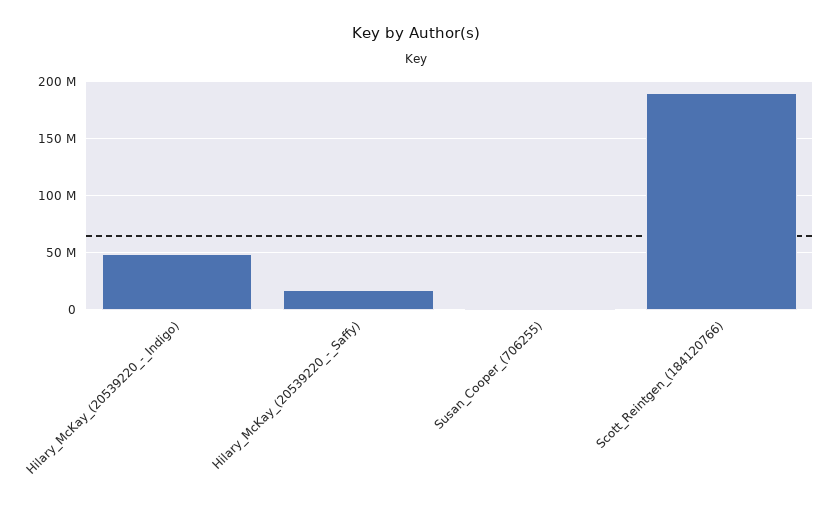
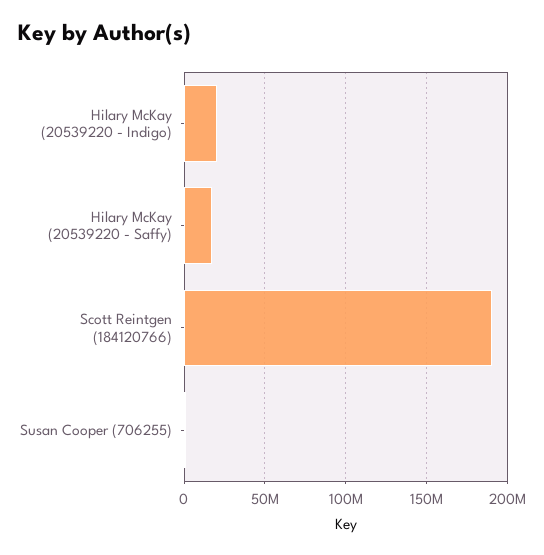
  {
-   "Hilary_McKay_(20539220_-_Indigo)": 50000000,
+   "Hilary_McKay_(20539220_-_Indigo)": 20000000,
    "Hilary_McKay_(20539220_-_Saffy)": 15000000,
    "Susan_Cooper_(706255)": 0,
    "Scott_Reintgen_(184120766)": 190000000
  }

